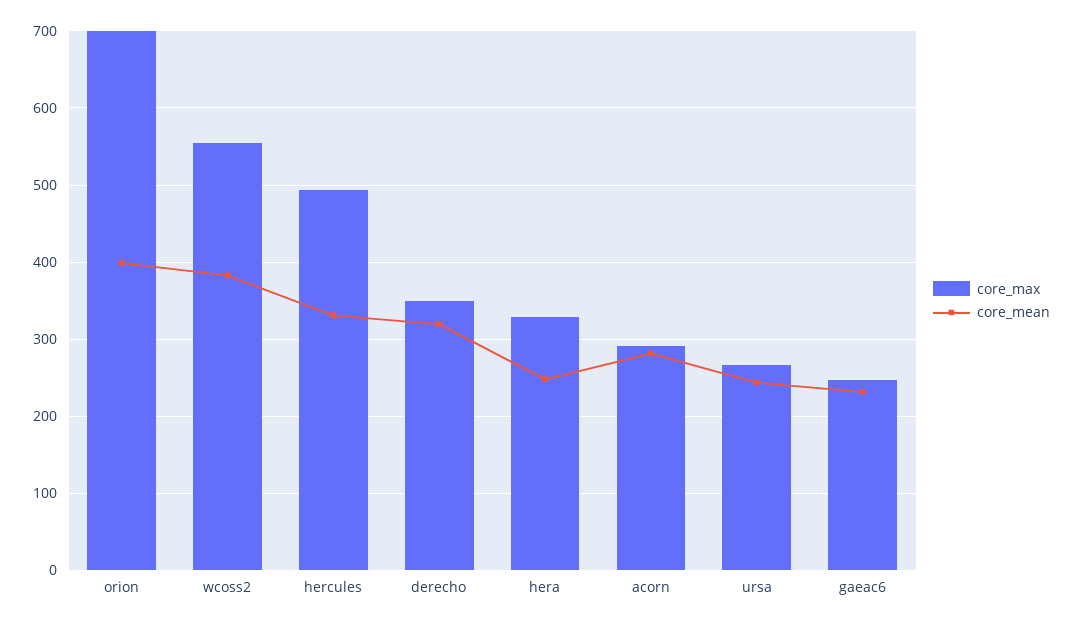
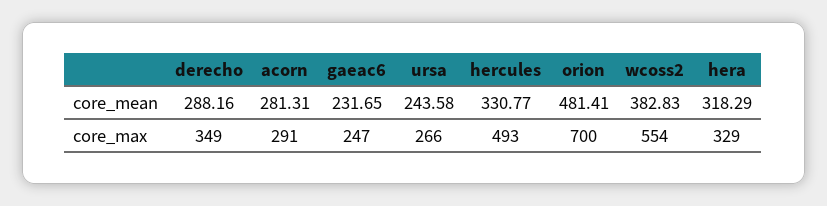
  {
    "core_max": {
      "orion": 700,
      "wcoss2": 554,
      "hercules": 493,
      "derecho": 349,
      "hera": 329,
      "acorn": 291,
      "ursa": 266,
      "gaeac6": 247
    },
    "core_mean": {
-     "orion": 400,
+     "orion": 481.41,
      "wcoss2": 382.83,
      "hercules": 330.77,
-     "derecho": 320,
+     "derecho": 288.16,
-     "hera": 250,
+     "hera": 318.29,
      "acorn": 281.31,
      "ursa": 243.58,
      "gaeac6": 231.65
    }
  }

